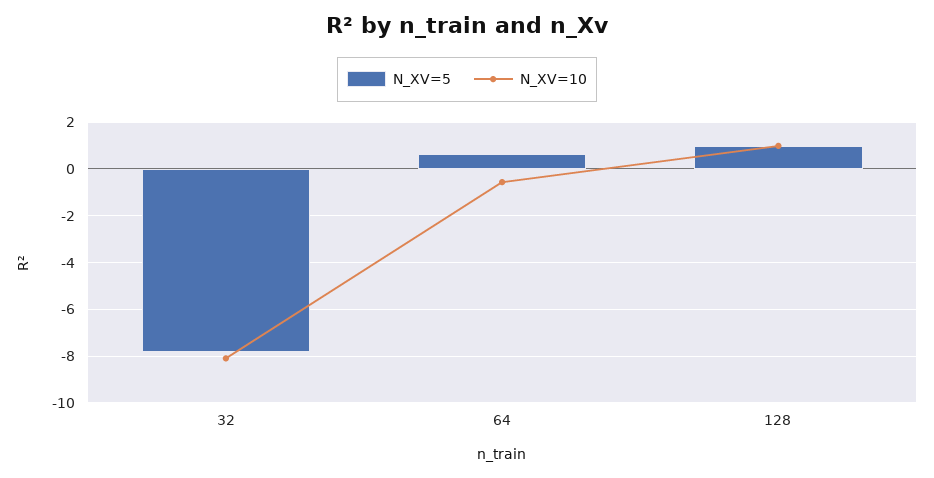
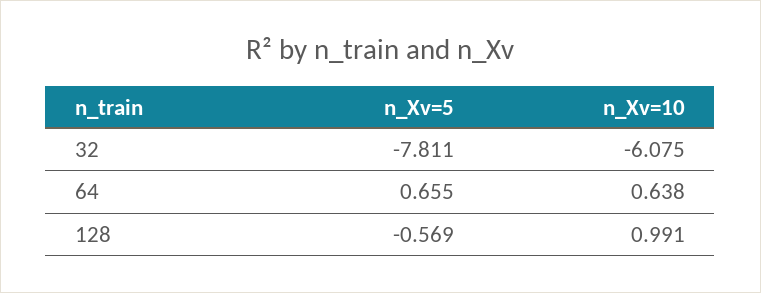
  {
    "N_XV=5": {
      "32": -7.811,
      "64": 0.655,
-     "128": 1
+     "128": -0.569
    },
    "N_XV=10": {
-     "32": -8,
+     "32": -6.075,
-     "64": -0.5,
+     "64": 0.638,
      "128": 0.991
    }
  }

